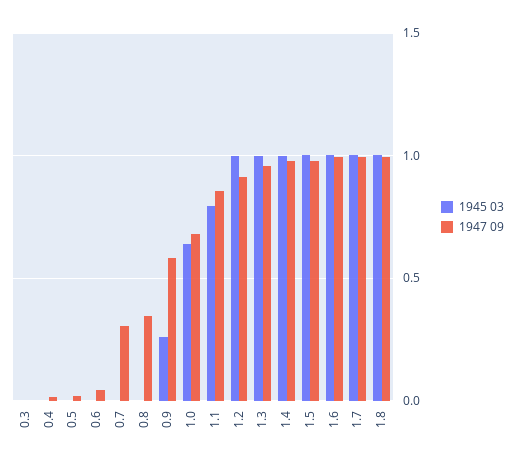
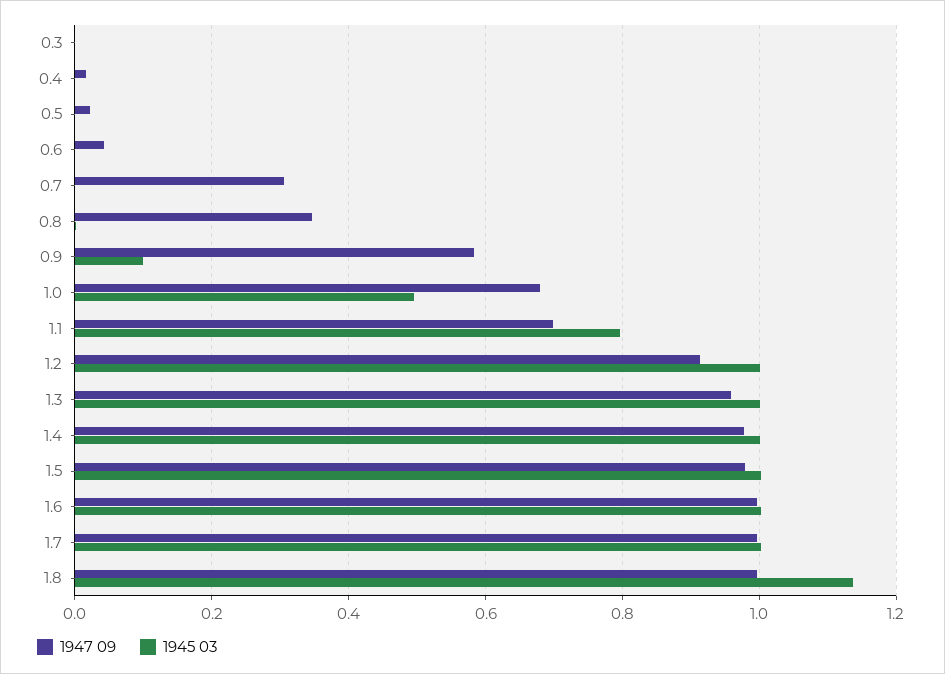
  {
    "1945 03": {
      "0.3": 0,
      "0.4": 0,
      "0.5": 0,
      "0.6": 0,
      "0.7": 0,
      "0.8": 0,
-     "0.9": 0.25,
+     "0.9": 0.1,
-     "1.0": 0.65,
+     "1.0": 0.5,
      "1.1": 0.8,
      "1.2": 1,
      "1.3": 1,
      "1.4": 1,
      "1.5": 1,
      "1.6": 1,
      "1.7": 1,
-     "1.8": 1
+     "1.8": 1.14
    },
    "1947 09": {
      "0.3": 0,
      "0.4": 0.02,
      "0.5": 0.02,
      "0.6": 0.04,
      "0.7": 0.3,
      "0.8": 0.34,
      "0.9": 0.58,
      "1.0": 0.68,
-     "1.1": 0.85,
+     "1.1": 0.7,
      "1.2": 0.92,
      "1.3": 0.96,
      "1.4": 0.98,
      "1.5": 0.98,
      "1.6": 1,
      "1.7": 1,
      "1.8": 1
    }
  }

